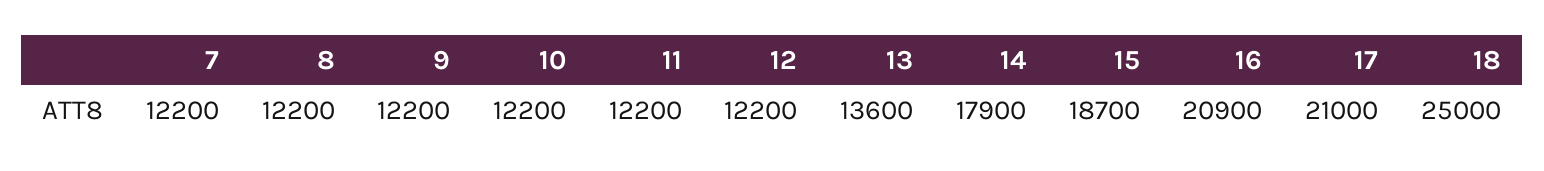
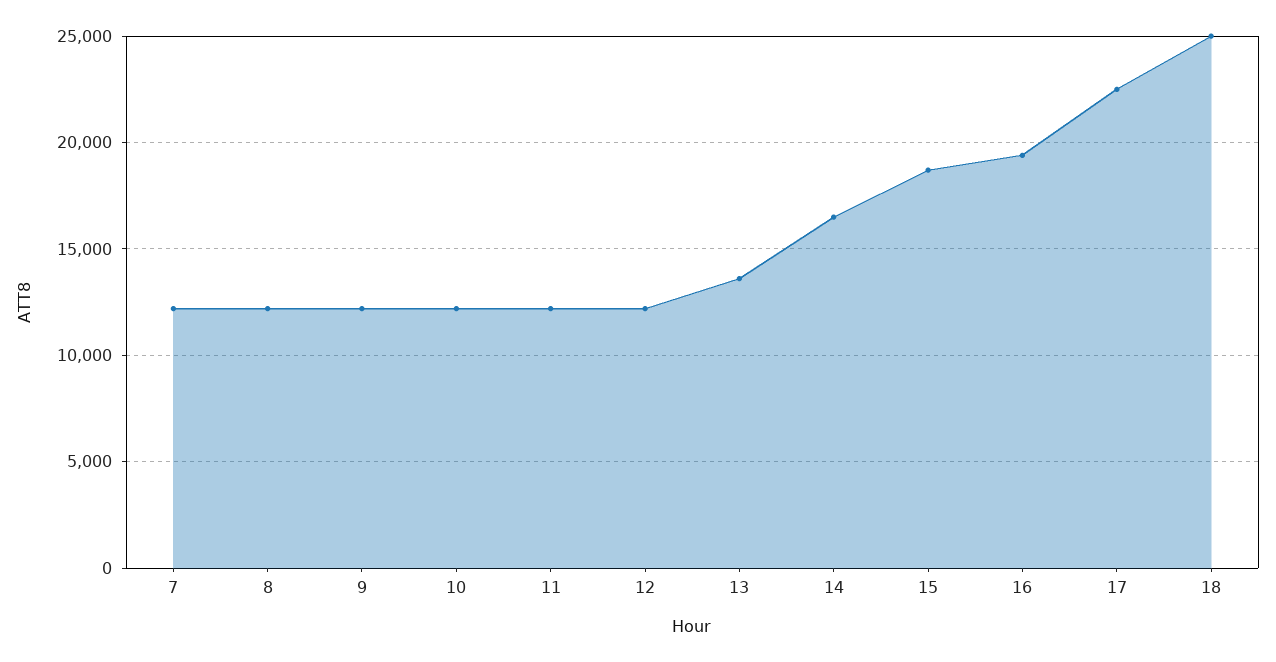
  {
    "7": 12200,
    "8": 12200,
    "9": 12200,
    "10": 12200,
    "11": 12200,
    "12": 12200,
    "13": 13600,
-   "14": 17900,
+   "14": 16500,
    "15": 18700,
-   "16": 20900,
+   "16": 19500,
-   "17": 21000,
+   "17": 22500,
    "18": 25000
  }

